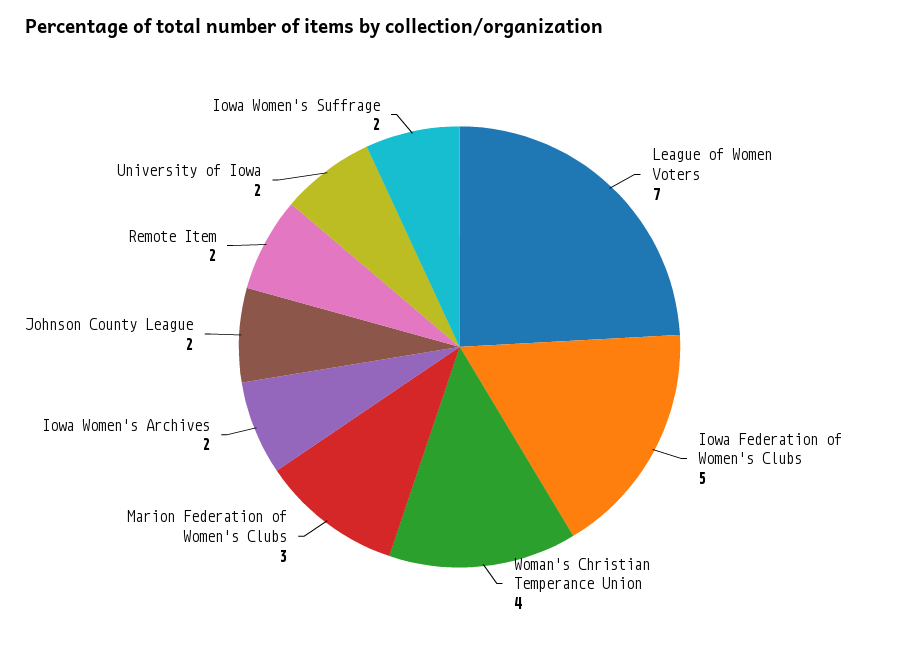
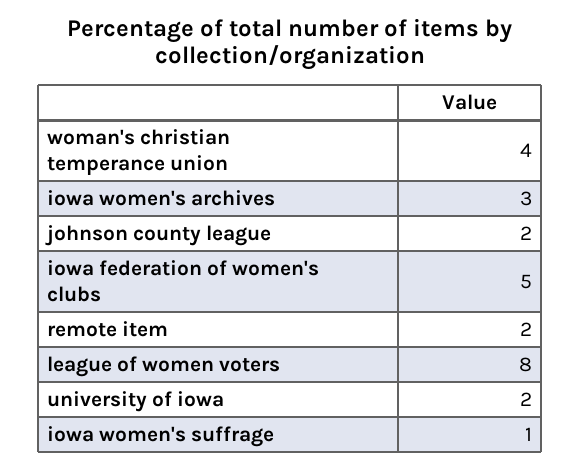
  {
-   "League of Women Voters": 7,
+   "League of Women Voters": 8,
    "Iowa Federation of Women's Clubs": 5,
    "Woman's Christian Temperance Union": 4,
-   "Marion Federation of Women's Clubs": 3,
-   "Iowa Women's Archives": 2,
+   "Iowa Women's Archives": 3,
    "Johnson County League": 2,
    "Remote Item": 2,
    "University of Iowa": 2,
-   "Iowa Women's Suffrage": 2
+   "Iowa Women's Suffrage": 1
  }

